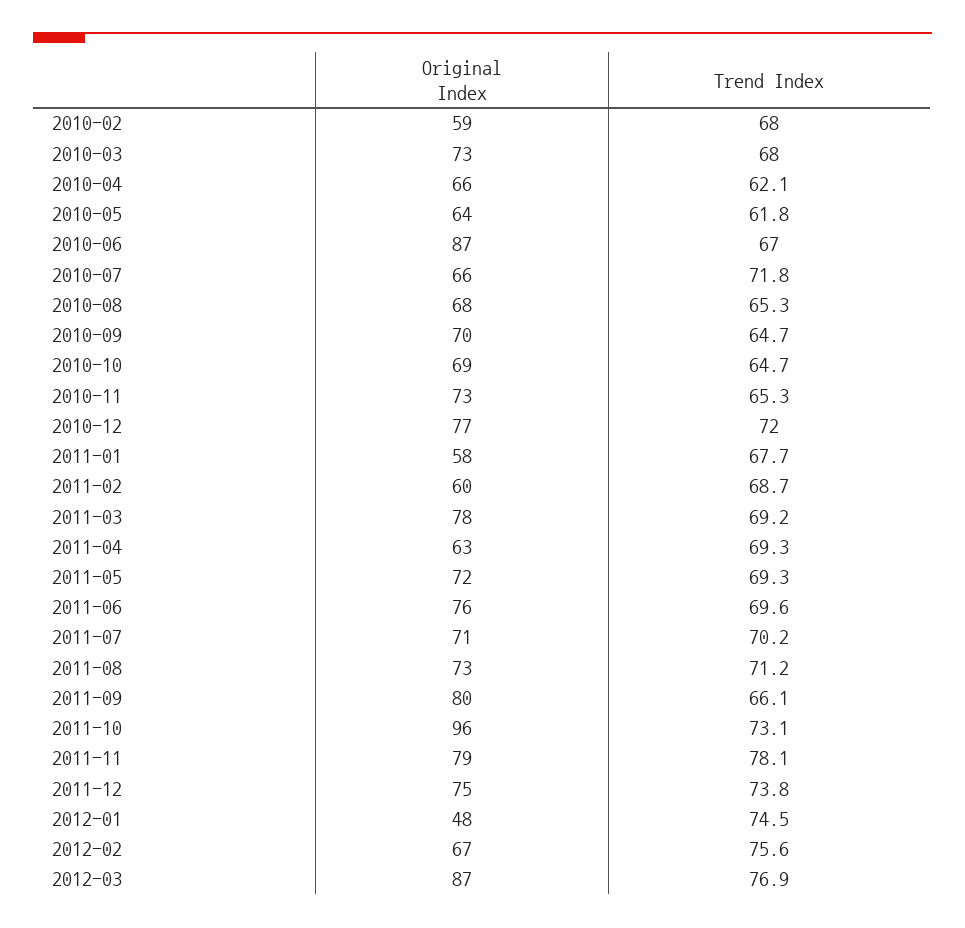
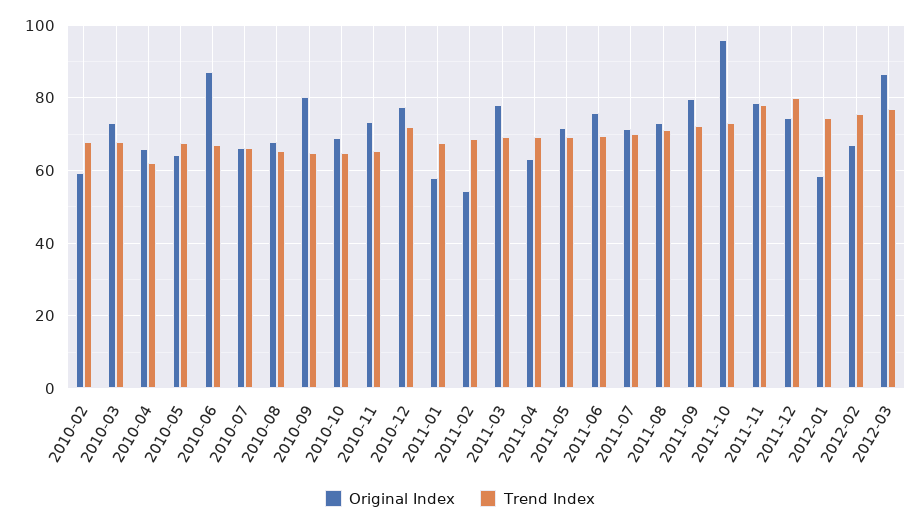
  {
    "Original Index": {
      "2010-02": 59,
      "2010-03": 73,
      "2010-04": 66,
      "2010-05": 64,
      "2010-06": 87,
      "2010-07": 66,
      "2010-08": 68,
-     "2010-09": 70,
+     "2010-09": 80,
      "2010-10": 69,
      "2010-11": 73,
      "2010-12": 77,
      "2011-01": 58,
-     "2011-02": 60,
+     "2011-02": 54,
      "2011-03": 78,
      "2011-04": 63,
      "2011-05": 72,
      "2011-06": 76,
      "2011-07": 71,
      "2011-08": 73,
      "2011-09": 80,
      "2011-10": 96,
      "2011-11": 79,
      "2011-12": 75,
-     "2012-01": 48,
+     "2012-01": 58,
      "2012-02": 67,
      "2012-03": 87
    },
    "Trend Index": {
      "2010-02": 68,
      "2010-03": 68,
      "2010-04": 62.1,
-     "2010-05": 61.8,
+     "2010-05": 68,
      "2010-06": 67,
-     "2010-07": 71.8,
+     "2010-07": 66,
      "2010-08": 65.3,
      "2010-09": 64.7,
      "2010-10": 64.7,
      "2010-11": 65.3,
      "2010-12": 72,
      "2011-01": 67.7,
      "2011-02": 68.7,
      "2011-03": 69.2,
      "2011-04": 69.3,
      "2011-05": 69.3,
      "2011-06": 69.6,
      "2011-07": 70.2,
      "2011-08": 71.2,
-     "2011-09": 66.1,
+     "2011-09": 72,
      "2011-10": 73.1,
      "2011-11": 78.1,
-     "2011-12": 73.8,
+     "2011-12": 80,
      "2012-01": 74.5,
      "2012-02": 75.6,
      "2012-03": 76.9
    }
  }

